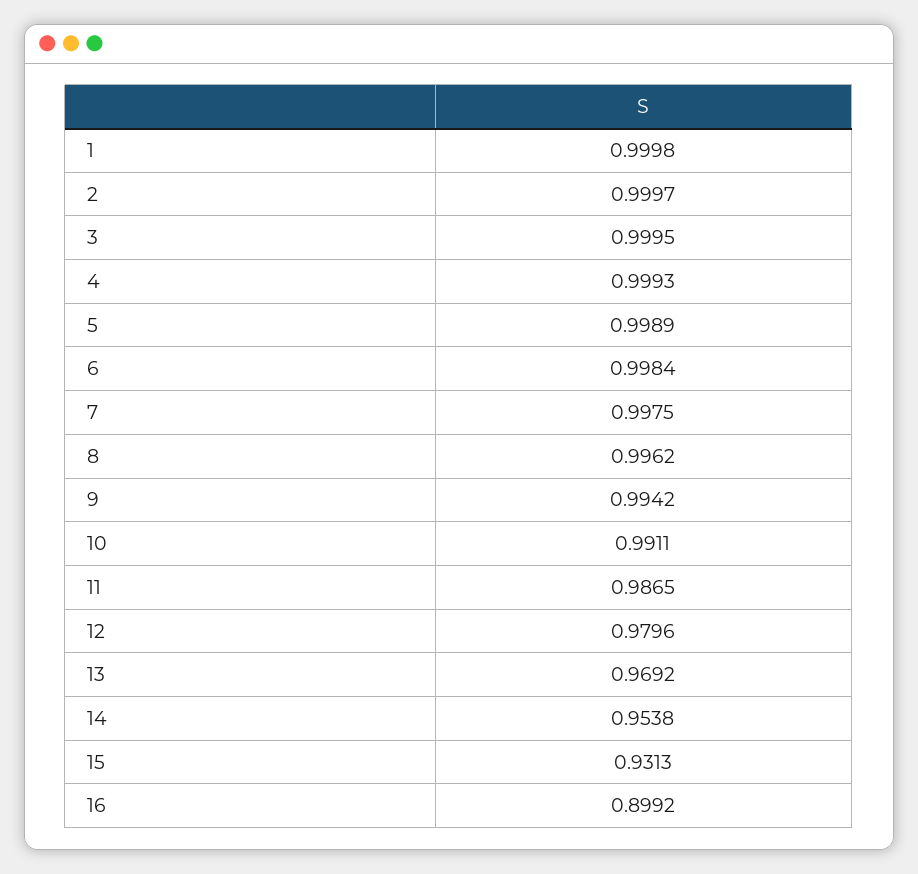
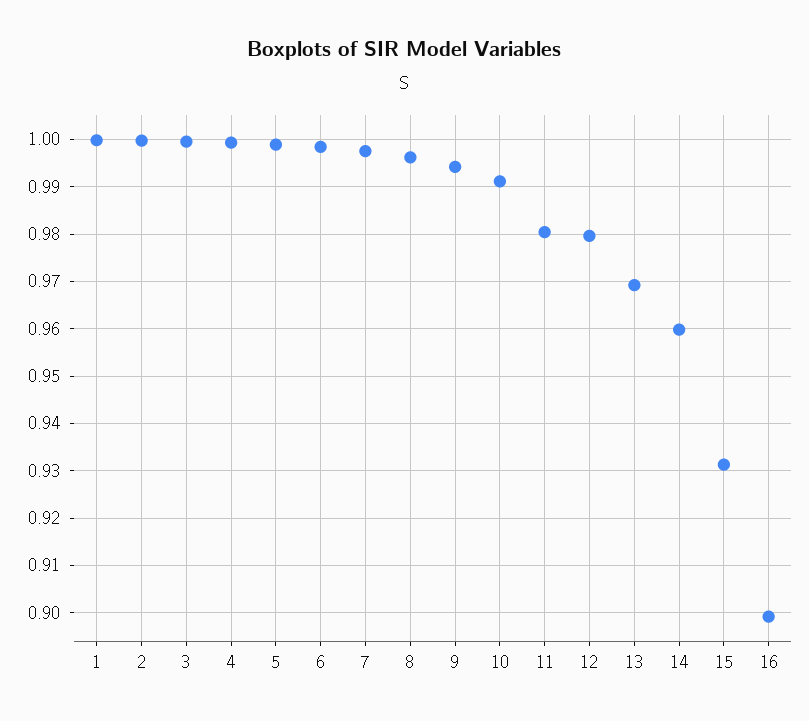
  {
    "1": 0.9998,
    "2": 0.9997,
    "3": 0.9995,
    "4": 0.9993,
    "5": 0.9989,
    "6": 0.9984,
    "7": 0.9975,
    "8": 0.9962,
    "9": 0.9942,
    "10": 0.9911,
-   "11": 0.9865,
+   "11": 0.98,
    "12": 0.9796,
    "13": 0.9692,
-   "14": 0.9538,
+   "14": 0.96,
    "15": 0.9313,
    "16": 0.8992
  }

